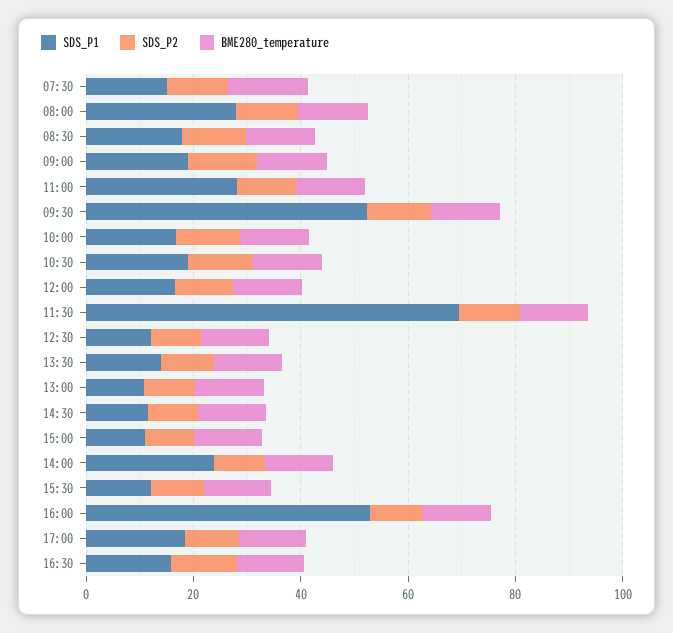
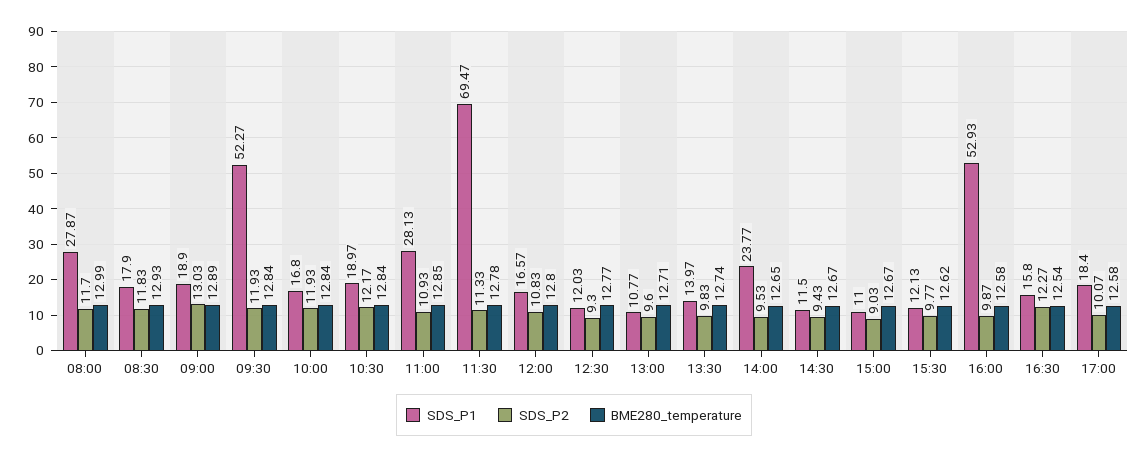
  {
    "SDS_P1": {
-     "07:30": 15,
      "08:00": 27.87,
      "08:30": 17.9,
      "09:00": 18.9,
      "11:00": 28.13,
      "09:30": 52.27,
      "10:00": 16.8,
      "10:30": 18.97,
      "12:00": 16.57,
      "11:30": 69.47,
      "12:30": 12.03,
      "13:30": 13.97,
      "13:00": 10.77,
      "14:30": 11.5,
      "15:00": 11,
      "14:00": 23.77,
      "15:30": 12.13,
      "16:00": 52.93,
      "17:00": 18.4,
      "16:30": 15.8
    },
    "SDS_P2": {
-     "07:30": 10,
      "08:00": 11.7,
      "08:30": 11.83,
      "09:00": 13.03,
      "11:00": 10.93,
      "09:30": 11.93,
      "10:00": 11.93,
      "10:30": 12.17,
      "12:00": 10.83,
      "11:30": 11.33,
      "12:30": 9.3,
      "13:30": 9.83,
      "13:00": 9.6,
      "14:30": 9.43,
      "15:00": 9.03,
      "14:00": 9.53,
      "15:30": 9.77,
      "16:00": 9.87,
      "17:00": 10.07,
      "16:30": 12.27
    },
    "BME280_temperature": {
-     "07:30": 15,
      "08:00": 12.99,
      "08:30": 12.93,
      "09:00": 12.89,
      "11:00": 12.85,
      "09:30": 12.84,
      "10:00": 12.84,
      "10:30": 12.84,
      "12:00": 12.8,
      "11:30": 12.78,
      "12:30": 12.77,
      "13:30": 12.74,
      "13:00": 12.71,
      "14:30": 12.67,
      "15:00": 12.67,
      "14:00": 12.65,
      "15:30": 12.62,
      "16:00": 12.58,
      "17:00": 12.58,
      "16:30": 12.54
    }
  }

